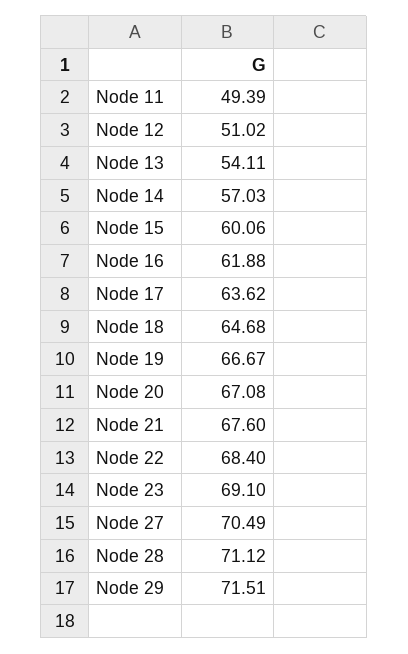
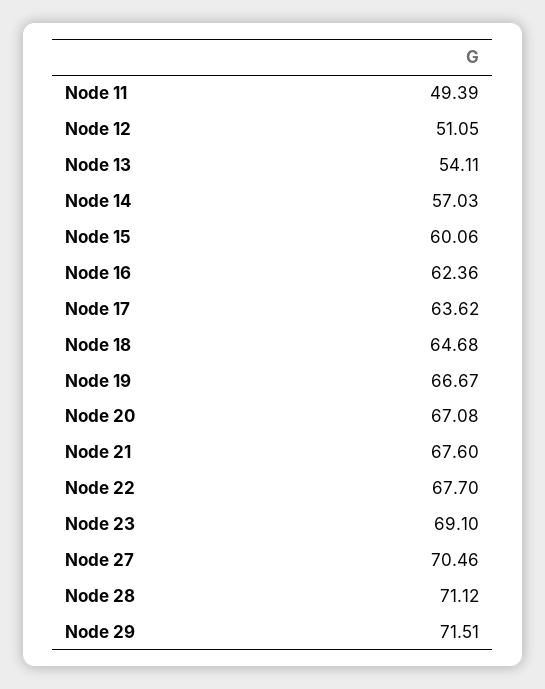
  {
    "Node 11": 49.39,
-   "Node 12": 51.02,
+   "Node 12": 51.05,
    "Node 13": 54.11,
    "Node 14": 57.03,
    "Node 15": 60.06,
-   "Node 16": 61.88,
+   "Node 16": 62.36,
    "Node 17": 63.62,
    "Node 18": 64.68,
    "Node 19": 66.67,
    "Node 20": 67.08,
    "Node 21": 67.6,
-   "Node 22": 68.4,
+   "Node 22": 67.7,
    "Node 23": 69.1,
-   "Node 27": 70.49,
+   "Node 27": 70.46,
    "Node 28": 71.12,
    "Node 29": 71.51
  }

